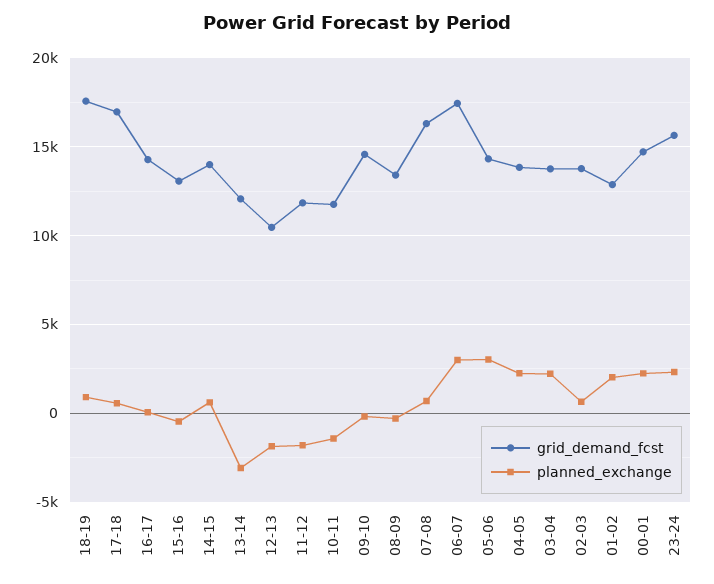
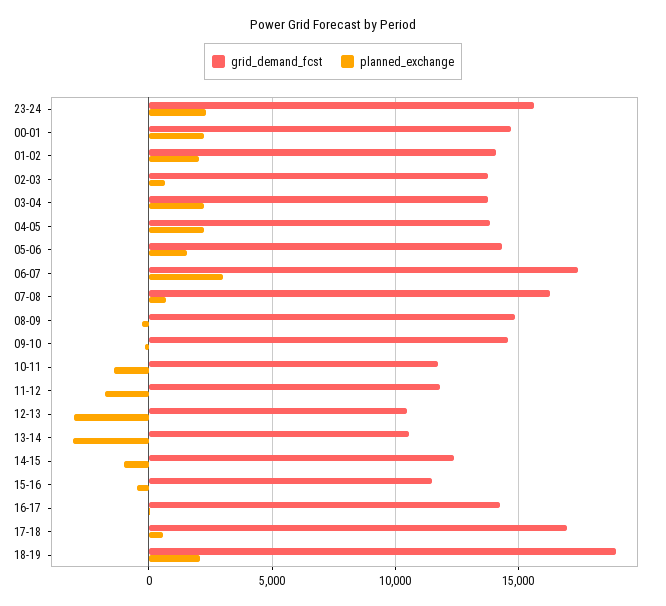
  {
    "grid_demand_fcst": {
-     "18-19": 17500,
+     "18-19": 19000,
      "17-18": 17000,
      "16-17": 14500,
-     "15-16": 13000,
+     "15-16": 11500,
-     "14-15": 14000,
+     "14-15": 12500,
-     "13-14": 12000,
+     "13-14": 10500,
      "12-13": 10500,
      "11-12": 12000,
      "10-11": 12000,
      "09-10": 14500,
-     "08-09": 13500,
+     "08-09": 15000,
      "07-08": 16500,
      "06-07": 17500,
      "05-06": 14500,
      "04-05": 14000,
      "03-04": 14000,
      "02-03": 14000,
-     "01-02": 13000,
+     "01-02": 14000,
      "00-01": 14500,
      "23-24": 15500
    },
    "planned_exchange": {
-     "18-19": 1000,
+     "18-19": 2000,
      "17-18": 500,
      "16-17": 0,
      "15-16": -500,
-     "14-15": 500,
+     "14-15": -1000,
      "13-14": -3000,
-     "12-13": -2000,
+     "12-13": -3000,
      "11-12": -2000,
      "10-11": -1500,
      "09-10": 0,
      "08-09": -500,
      "07-08": 500,
      "06-07": 3000,
-     "05-06": 3000,
+     "05-06": 1500,
      "04-05": 2500,
      "03-04": 2000,
      "02-03": 500,
      "01-02": 2000,
      "00-01": 2000,
      "23-24": 2500
    }
  }

